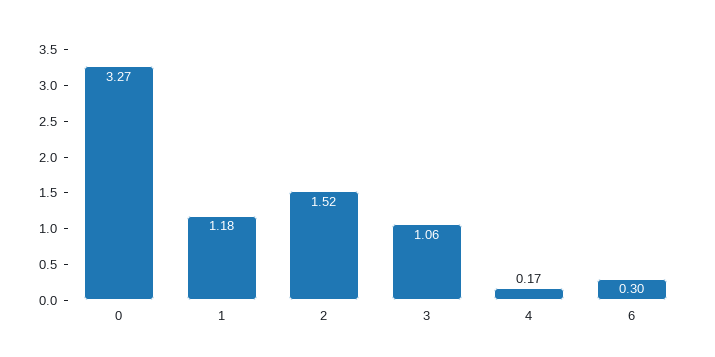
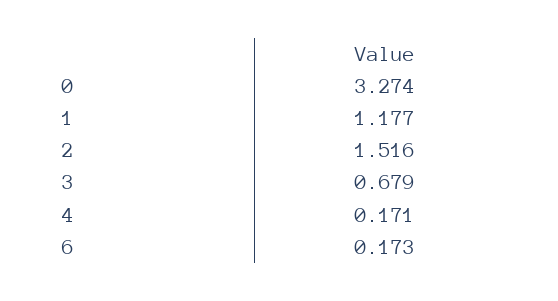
  {
    "0": 3.274,
    "1": 1.177,
    "2": 1.516,
-   "3": 1.06,
+   "3": 0.679,
    "4": 0.171,
-   "6": 0.3
+   "6": 0.173
  }

